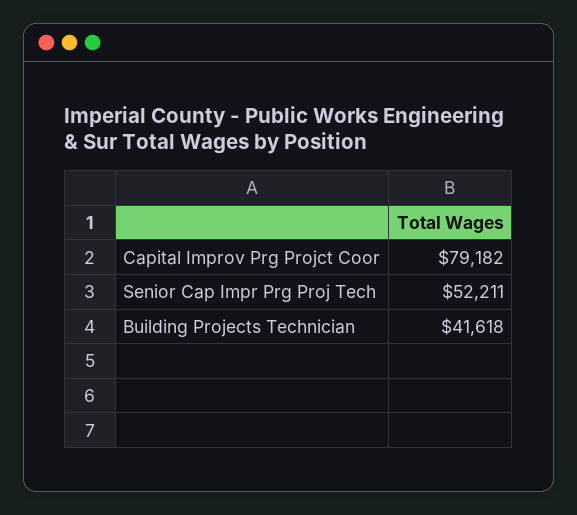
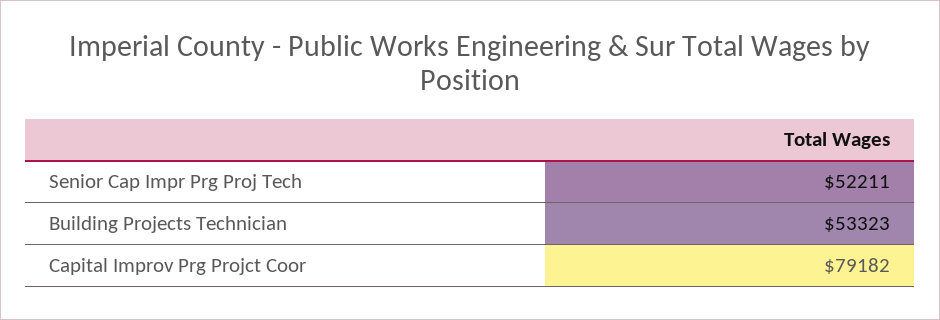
  {
    "Capital Improv Prg Projct Coor": 79182,
    "Senior Cap Impr Prg Proj Tech": 52211,
-   "Building Projects Technician": 41618
+   "Building Projects Technician": 53323
  }

